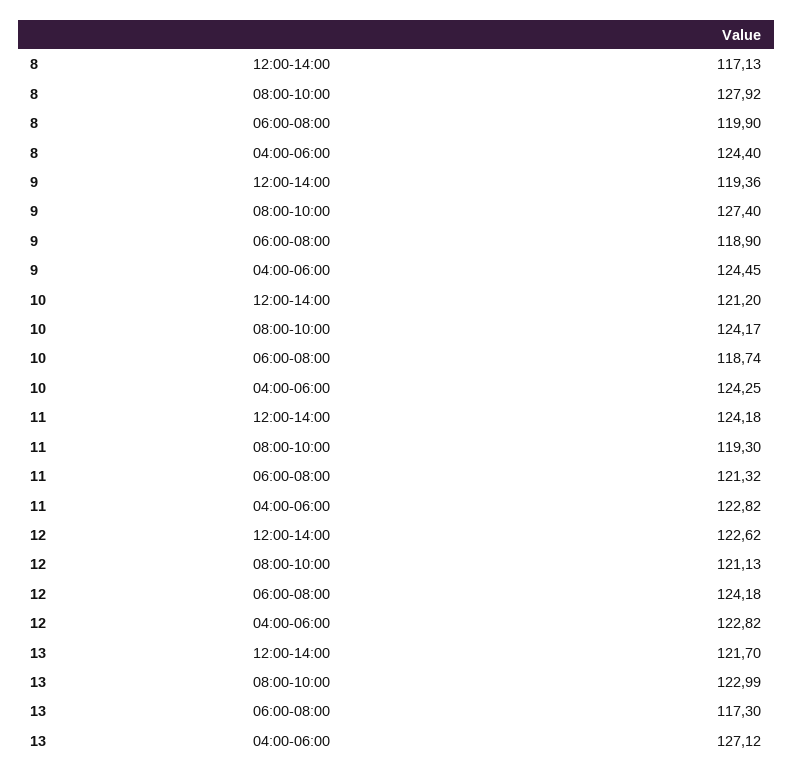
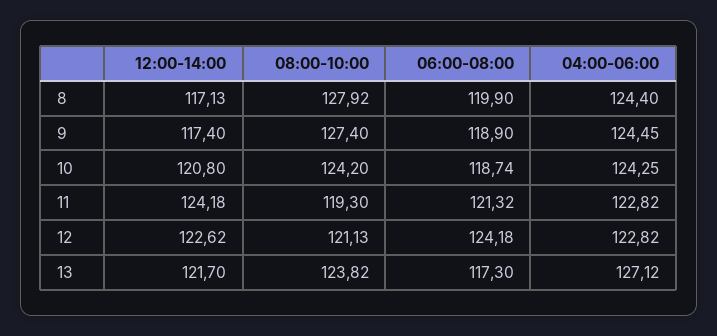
  {
    "8": {
      "12:00-14:00": 117.13,
      "08:00-10:00": 127.92,
      "06:00-08:00": 119.9,
      "04:00-06:00": 124.4
    },
    "9": {
-     "12:00-14:00": 119.36,
+     "12:00-14:00": 117.4,
      "08:00-10:00": 127.4,
      "06:00-08:00": 118.9,
      "04:00-06:00": 124.45
    },
    "10": {
-     "12:00-14:00": 121.2,
+     "12:00-14:00": 120.8,
-     "08:00-10:00": 124.17,
+     "08:00-10:00": 124.2,
      "06:00-08:00": 118.74,
      "04:00-06:00": 124.25
    },
    "11": {
      "12:00-14:00": 124.18,
      "08:00-10:00": 119.3,
      "06:00-08:00": 121.32,
      "04:00-06:00": 122.82
    },
    "12": {
      "12:00-14:00": 122.62,
      "08:00-10:00": 121.13,
      "06:00-08:00": 124.18,
      "04:00-06:00": 122.82
    },
    "13": {
      "12:00-14:00": 121.7,
-     "08:00-10:00": 122.99,
+     "08:00-10:00": 123.82,
      "06:00-08:00": 117.3,
      "04:00-06:00": 127.12
    }
  }

